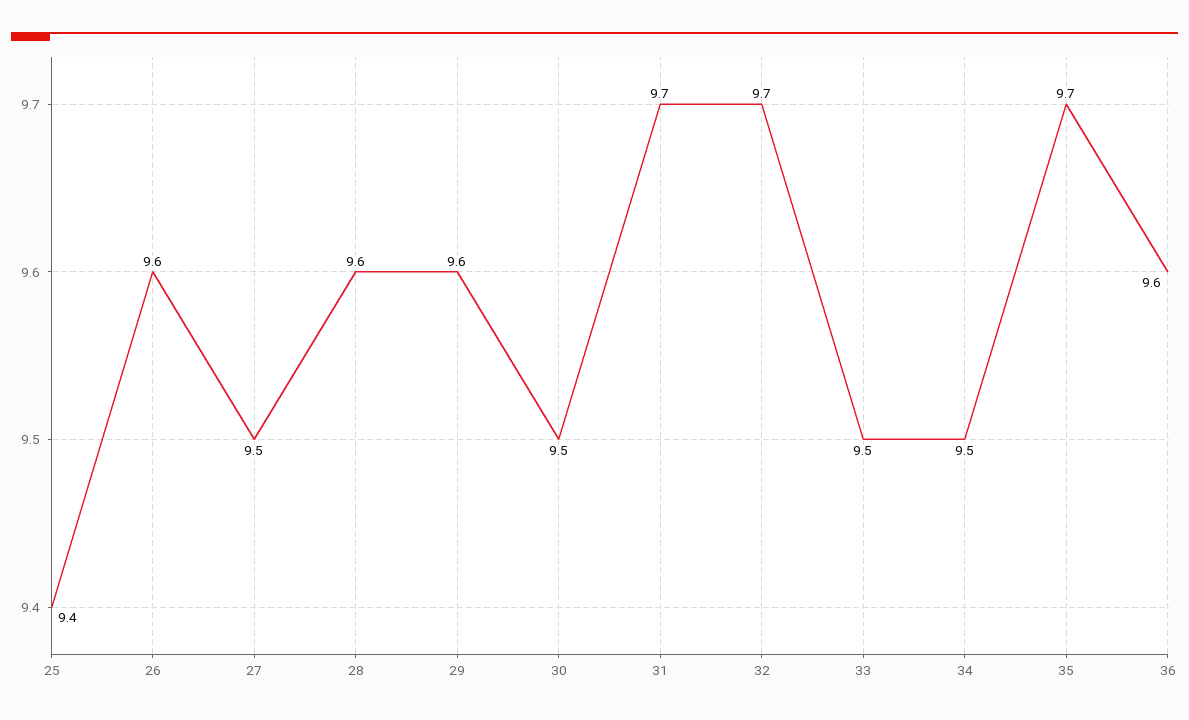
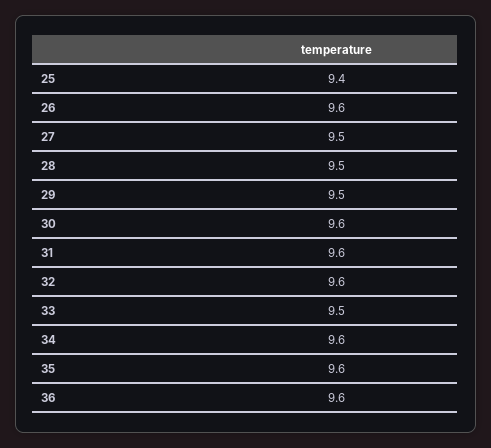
  {
    "25": 9.4,
    "26": 9.6,
    "27": 9.5,
-   "28": 9.6,
+   "28": 9.5,
-   "29": 9.6,
+   "29": 9.5,
-   "30": 9.5,
+   "30": 9.6,
-   "31": 9.7,
+   "31": 9.6,
-   "32": 9.7,
+   "32": 9.6,
    "33": 9.5,
-   "34": 9.5,
+   "34": 9.6,
-   "35": 9.7,
+   "35": 9.6,
    "36": 9.6
  }

